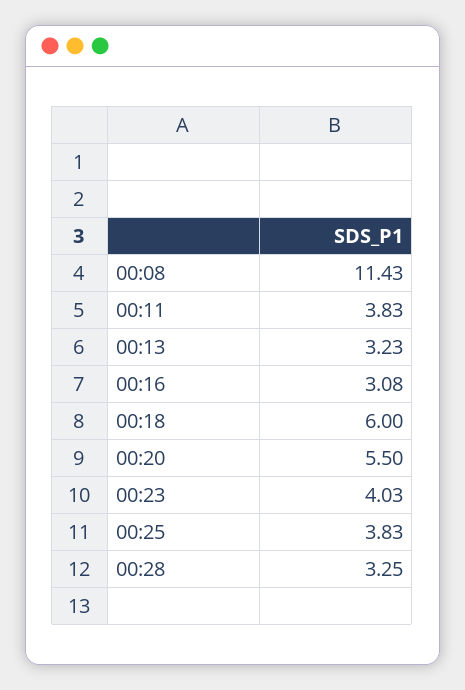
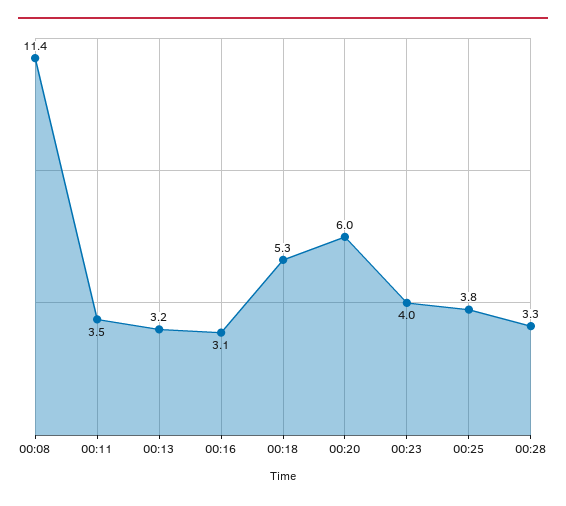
  {
    "00:08": 11.43,
-   "00:11": 3.83,
+   "00:11": 3.5,
    "00:13": 3.23,
    "00:16": 3.08,
-   "00:18": 6,
+   "00:18": 5.3,
-   "00:20": 5.5,
+   "00:20": 6,
    "00:23": 4.03,
    "00:25": 3.83,
    "00:28": 3.25
  }

